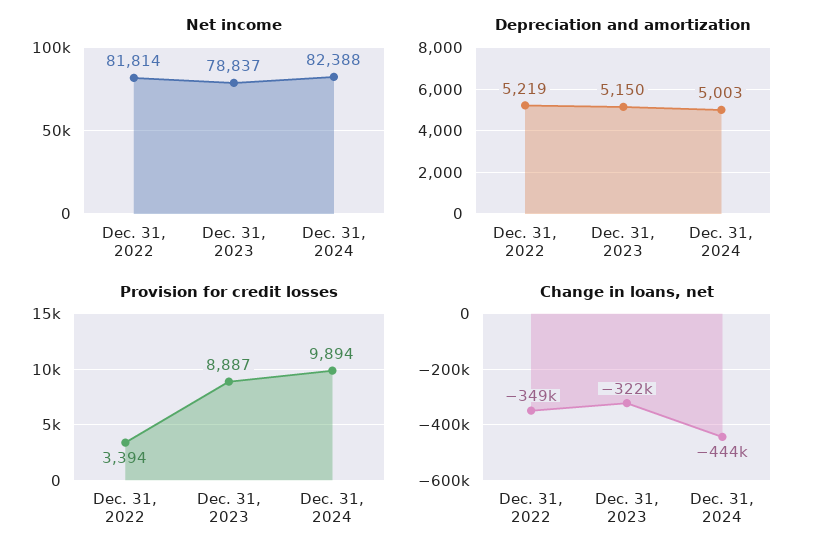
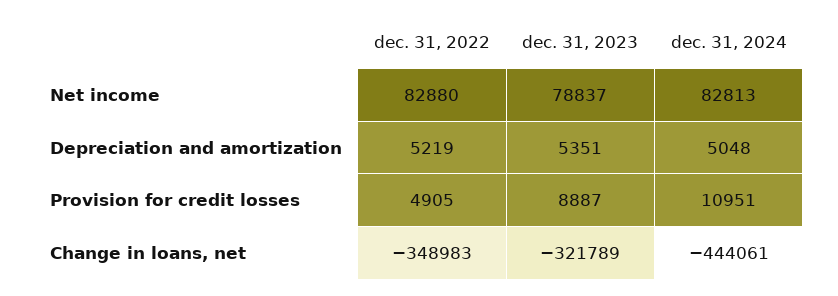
  {
    "Net income": {
-     "Dec. 31, 2022": 81814,
+     "Dec. 31, 2022": 82880,
      "Dec. 31, 2023": 78837,
-     "Dec. 31, 2024": 82388
+     "Dec. 31, 2024": 82813
    },
    "Depreciation and amortization": {
      "Dec. 31, 2022": 5219,
-     "Dec. 31, 2023": 5150,
+     "Dec. 31, 2023": 5351,
-     "Dec. 31, 2024": 5003
+     "Dec. 31, 2024": 5048
    },
    "Provision for credit losses": {
-     "Dec. 31, 2022": 3394,
+     "Dec. 31, 2022": 4905,
      "Dec. 31, 2023": 8887,
-     "Dec. 31, 2024": 9894
+     "Dec. 31, 2024": 10951
    },
    "Change in loans, net": {
      "Dec. 31, 2022": -348983,
      "Dec. 31, 2023": -321789,
      "Dec. 31, 2024": -444061
    }
  }

